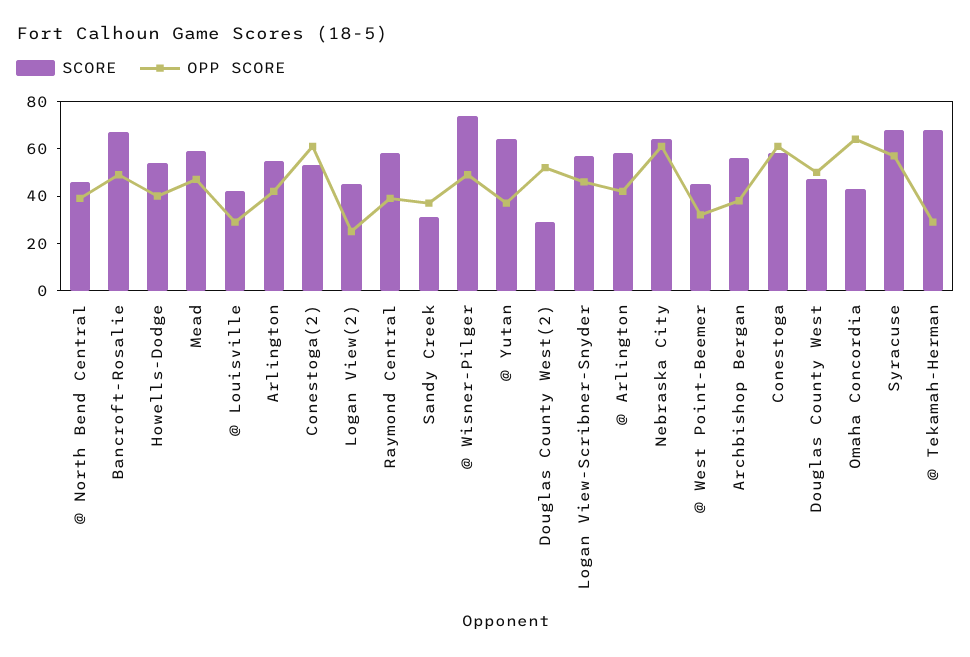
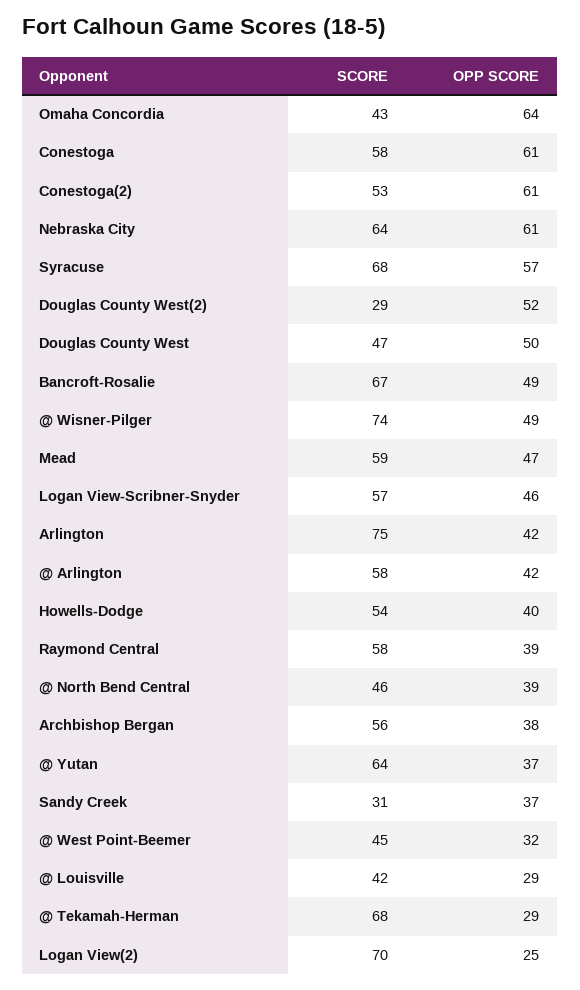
  {
    "SCORE": {
      "@ North Bend Central": 46,
      "Bancroft-Rosalie": 67,
      "Howells-Dodge": 54,
      "Mead": 59,
      "@ Louisville": 42,
-     "Arlington": 55,
+     "Arlington": 75,
      "Conestoga(2)": 53,
-     "Logan View(2)": 45,
+     "Logan View(2)": 70,
      "Raymond Central": 58,
      "Sandy Creek": 31,
      "@ Wisner-Pilger": 74,
      "@ Yutan": 64,
      "Douglas County West(2)": 29,
      "Logan View-Scribner-Snyder": 57,
      "@ Arlington": 58,
      "Nebraska City": 64,
      "@ West Point-Beemer": 45,
      "Archbishop Bergan": 56,
      "Conestoga": 58,
      "Douglas County West": 47,
      "Omaha Concordia": 43,
      "Syracuse": 68,
      "@ Tekamah-Herman": 68
    },
    "OPP SCORE": {
      "@ North Bend Central": 39,
      "Bancroft-Rosalie": 49,
      "Howells-Dodge": 40,
      "Mead": 47,
      "@ Louisville": 29,
      "Arlington": 42,
      "Conestoga(2)": 61,
      "Logan View(2)": 25,
      "Raymond Central": 39,
      "Sandy Creek": 37,
      "@ Wisner-Pilger": 49,
      "@ Yutan": 37,
      "Douglas County West(2)": 52,
      "Logan View-Scribner-Snyder": 46,
      "@ Arlington": 42,
      "Nebraska City": 61,
      "@ West Point-Beemer": 32,
      "Archbishop Bergan": 38,
      "Conestoga": 61,
      "Douglas County West": 50,
      "Omaha Concordia": 64,
      "Syracuse": 57,
      "@ Tekamah-Herman": 29
    }
  }

